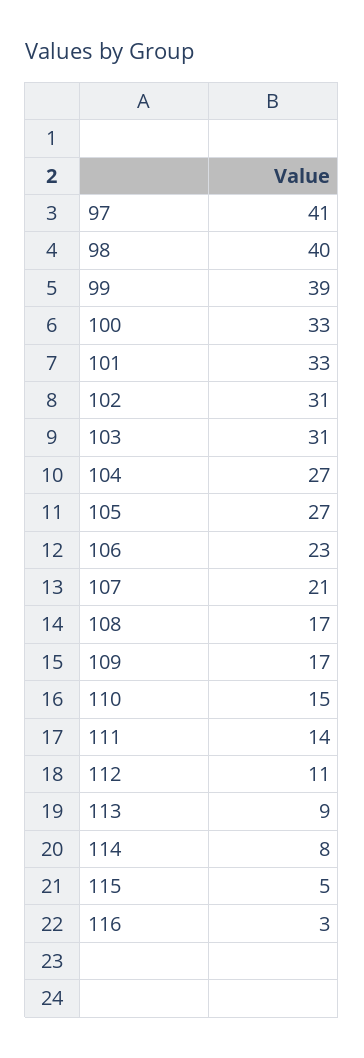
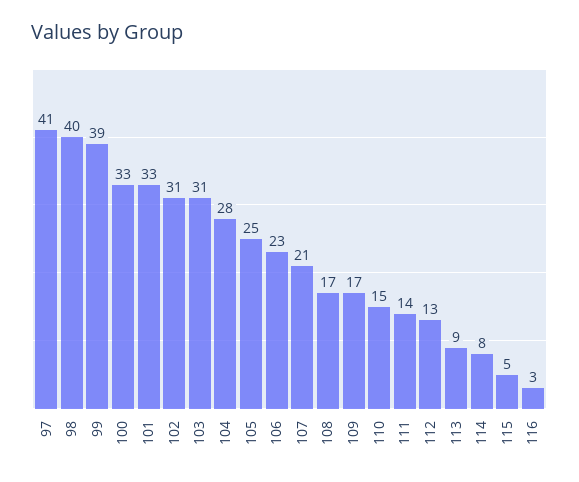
  {
    "97": 41,
    "98": 40,
    "99": 39,
    "100": 33,
    "101": 33,
    "102": 31,
    "103": 31,
-   "104": 27,
+   "104": 28,
-   "105": 27,
+   "105": 25,
    "106": 23,
    "107": 21,
    "108": 17,
    "109": 17,
    "110": 15,
    "111": 14,
-   "112": 11,
+   "112": 13,
    "113": 9,
    "114": 8,
    "115": 5,
    "116": 3
  }

